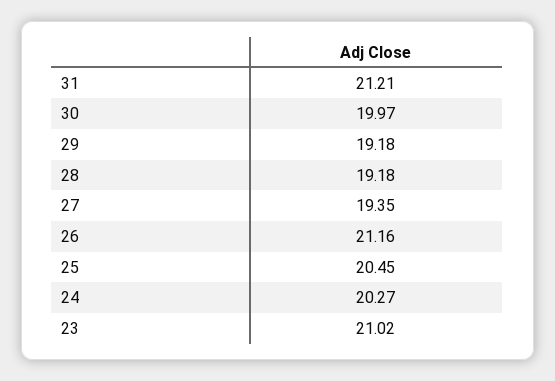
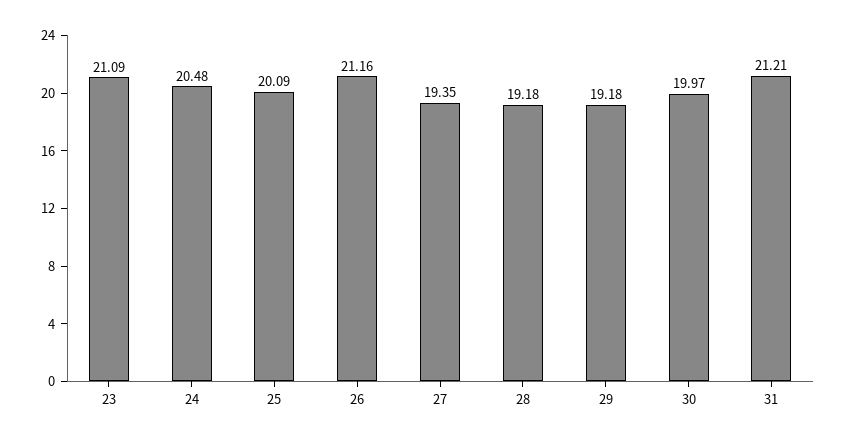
  {
    "31": 21.21,
    "30": 19.97,
    "29": 19.18,
    "28": 19.18,
    "27": 19.35,
    "26": 21.16,
-   "25": 20.45,
+   "25": 20.09,
-   "24": 20.27,
+   "24": 20.48,
-   "23": 21.02
+   "23": 21.09
  }

